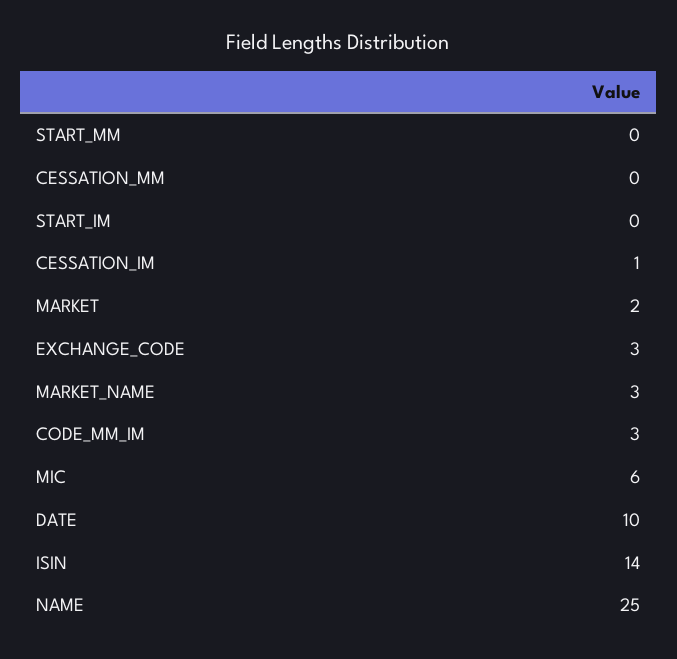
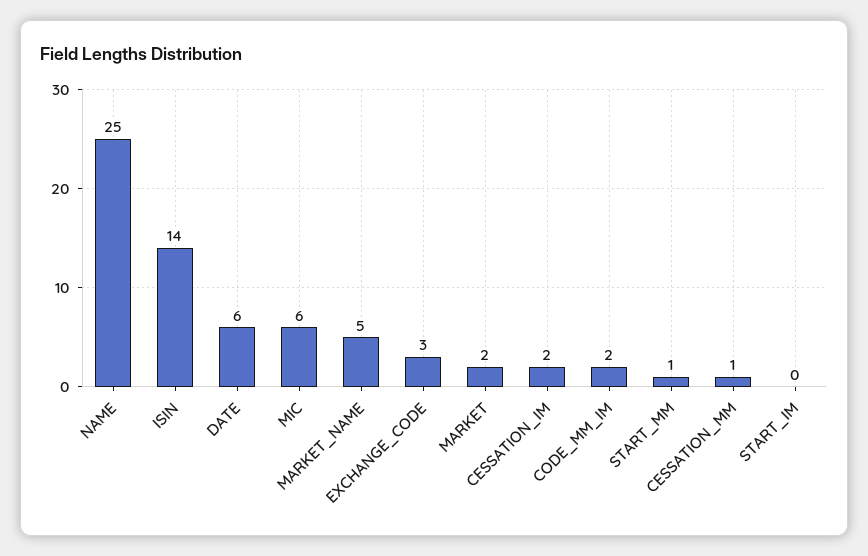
  {
-   "START_MM": 0,
+   "START_MM": 1,
-   "CESSATION_MM": 0,
+   "CESSATION_MM": 1,
    "START_IM": 0,
-   "CESSATION_IM": 1,
+   "CESSATION_IM": 2,
    "MARKET": 2,
    "EXCHANGE_CODE": 3,
-   "MARKET_NAME": 3,
+   "MARKET_NAME": 5,
-   "CODE_MM_IM": 3,
+   "CODE_MM_IM": 2,
    "MIC": 6,
-   "DATE": 10,
+   "DATE": 6,
    "ISIN": 14,
    "NAME": 25
  }

